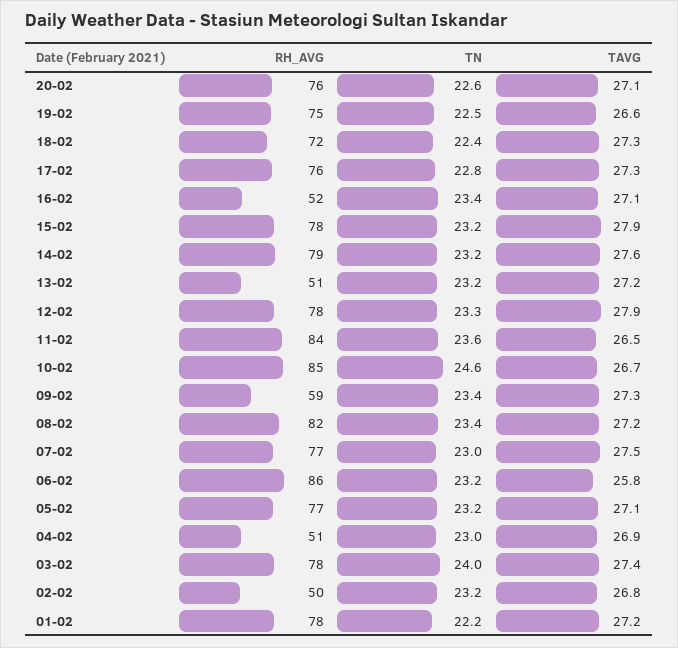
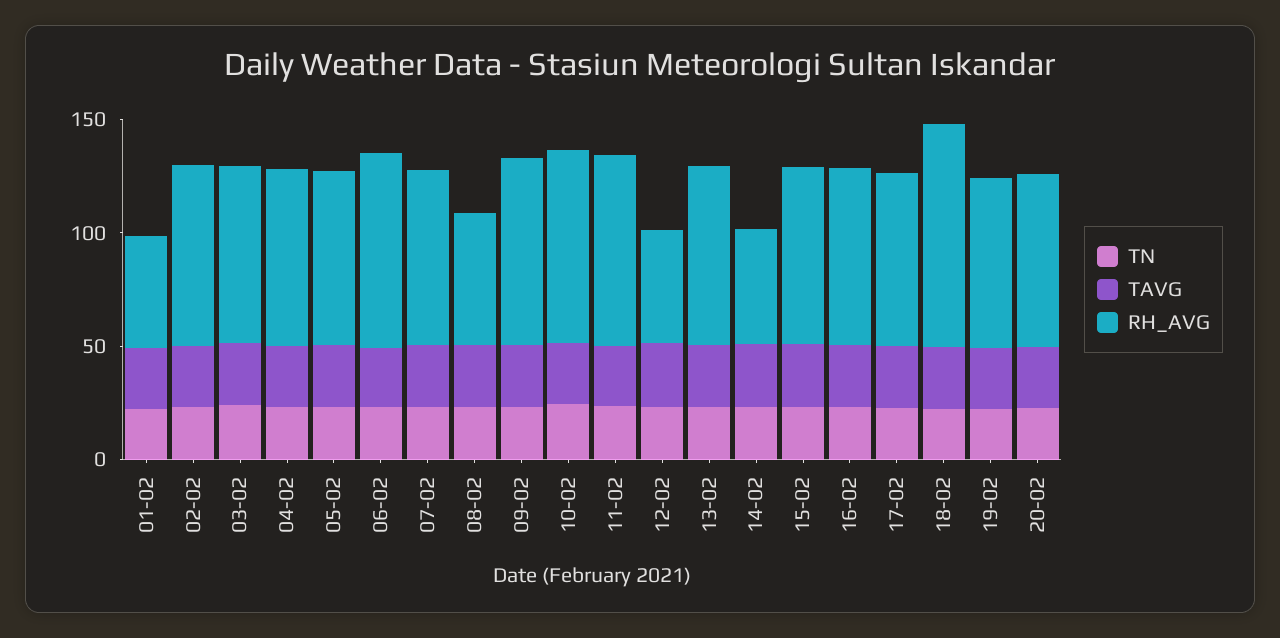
  {
    "RH_AVG": {
      "20-02": 76,
      "19-02": 75,
-     "18-02": 72,
+     "18-02": 100,
      "17-02": 76,
-     "16-02": 52,
+     "16-02": 80,
      "15-02": 78,
-     "14-02": 79,
+     "14-02": 50,
-     "13-02": 51,
+     "13-02": 80,
-     "12-02": 78,
+     "12-02": 50,
      "11-02": 84,
      "10-02": 85,
-     "09-02": 59,
+     "09-02": 80,
-     "08-02": 82,
+     "08-02": 60,
      "07-02": 77,
      "06-02": 86,
      "05-02": 77,
-     "04-02": 51,
+     "04-02": 80,
      "03-02": 78,
-     "02-02": 50,
+     "02-02": 80,
-     "01-02": 78
+     "01-02": 50
    },
    "TN": {
      "20-02": 22.6,
      "19-02": 22.5,
      "18-02": 22.4,
      "17-02": 22.8,
      "16-02": 23.4,
      "15-02": 23.2,
      "14-02": 23.2,
      "13-02": 23.2,
      "12-02": 23.3,
      "11-02": 23.6,
      "10-02": 24.6,
      "09-02": 23.4,
      "08-02": 23.4,
      "07-02": 23,
      "06-02": 23.2,
      "05-02": 23.2,
      "04-02": 23,
      "03-02": 24,
      "02-02": 23.2,
      "01-02": 22.2
    },
    "TAVG": {
      "20-02": 27.1,
      "19-02": 26.6,
      "18-02": 27.3,
      "17-02": 27.3,
      "16-02": 27.1,
      "15-02": 27.9,
      "14-02": 27.6,
      "13-02": 27.2,
      "12-02": 27.9,
      "11-02": 26.5,
      "10-02": 26.7,
      "09-02": 27.3,
      "08-02": 27.2,
      "07-02": 27.5,
      "06-02": 25.8,
      "05-02": 27.1,
      "04-02": 26.9,
      "03-02": 27.4,
      "02-02": 26.8,
      "01-02": 27.2
    }
  }

